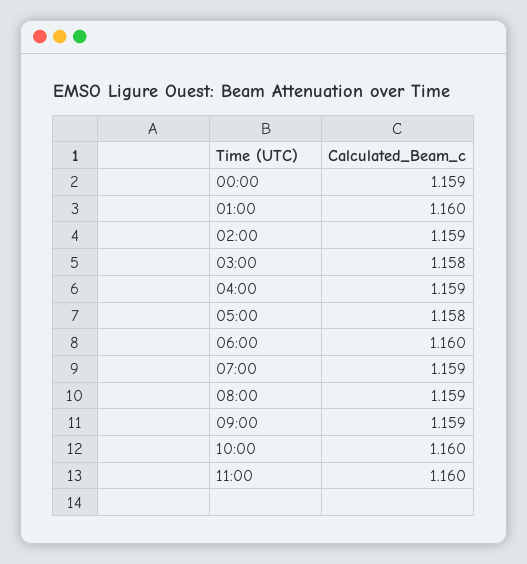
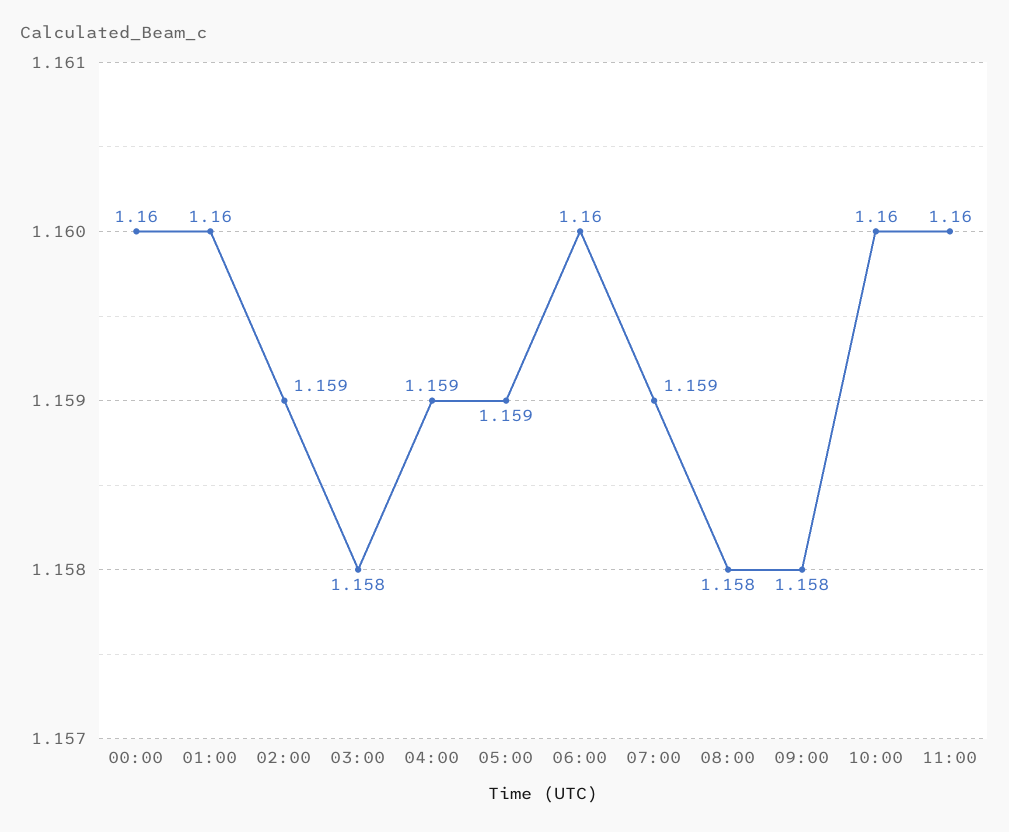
  {
-   "00:00": 1.159,
+   "00:00": 1.16,
    "01:00": 1.16,
    "02:00": 1.159,
    "03:00": 1.158,
    "04:00": 1.159,
-   "05:00": 1.158,
+   "05:00": 1.159,
    "06:00": 1.16,
    "07:00": 1.159,
-   "08:00": 1.159,
+   "08:00": 1.158,
-   "09:00": 1.159,
+   "09:00": 1.158,
    "10:00": 1.16,
    "11:00": 1.16
  }

